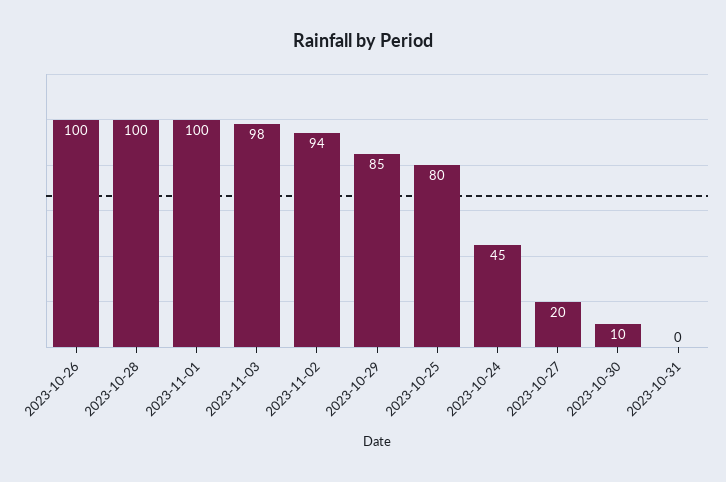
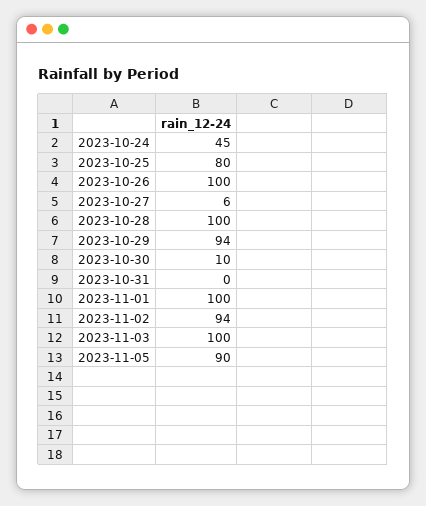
  {
    "2023-10-26": 100,
    "2023-10-28": 100,
    "2023-11-01": 100,
-   "2023-11-03": 98,
+   "2023-11-03": 100,
    "2023-11-02": 94,
-   "2023-10-29": 85,
+   "2023-10-29": 94,
    "2023-10-25": 80,
    "2023-10-24": 45,
-   "2023-10-27": 20,
+   "2023-10-27": 6,
    "2023-10-30": 10,
-   "2023-10-31": 0
+   "2023-10-31": 0,
+   "2023-11-05": 90
  }

